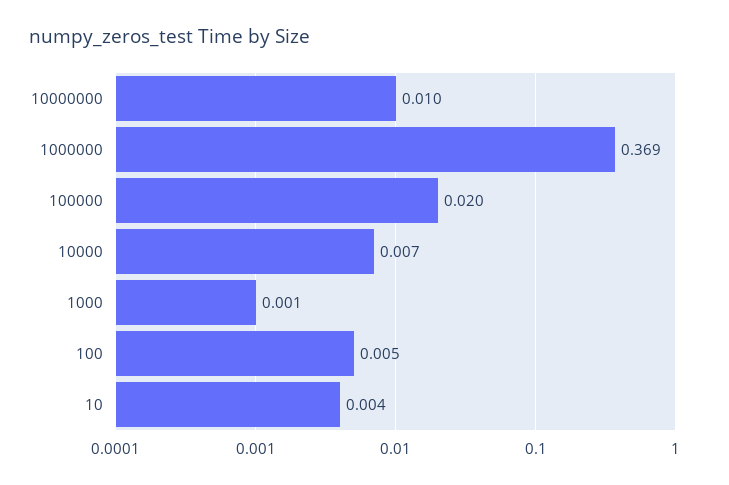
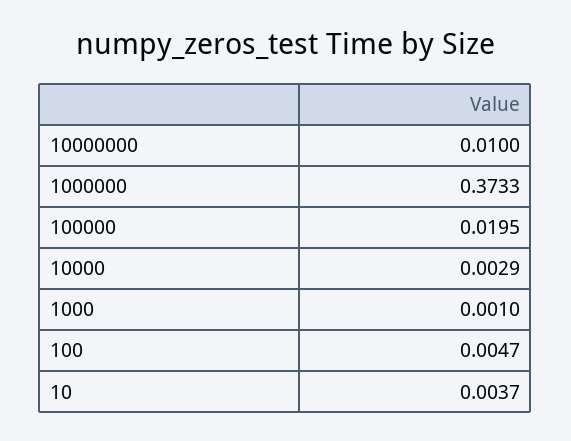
  {
    "10000000": 0.01,
-   "1000000": 0.369,
+   "1000000": 0.3733,
    "100000": 0.0195,
-   "10000": 0.007,
+   "10000": 0.0029,
    "1000": 0.001,
    "100": 0.0047,
    "10": 0.0037
  }

